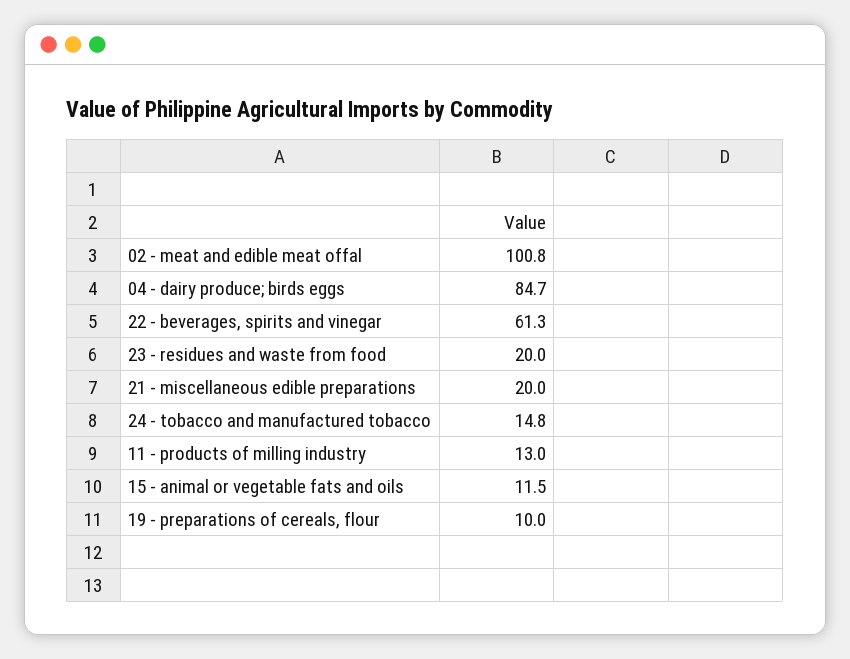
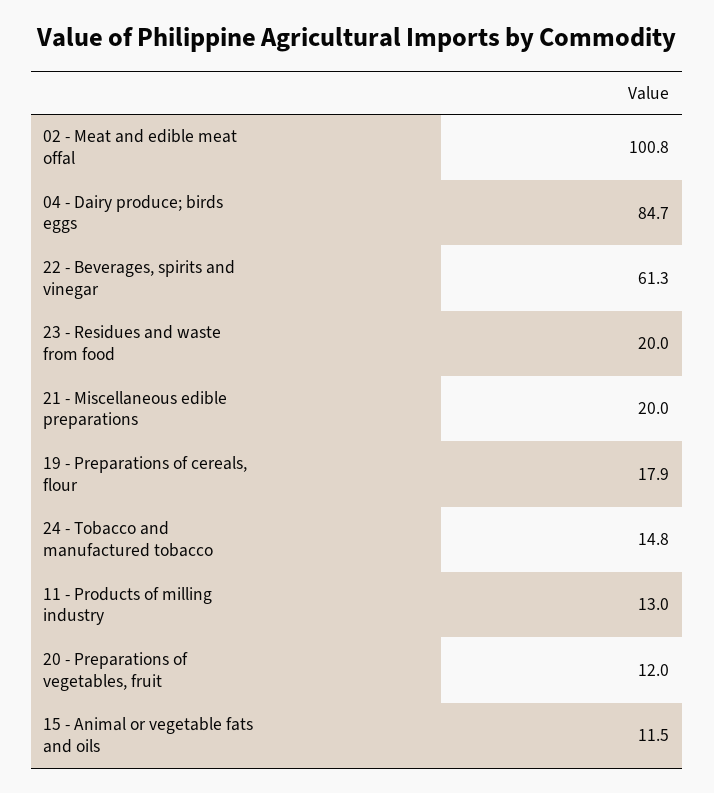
  {
    "02 - meat and edible meat offal": 100.8,
    "04 - dairy produce; birds eggs": 84.7,
    "22 - beverages, spirits and vinegar": 61.3,
    "23 - residues and waste from food": 20,
    "21 - miscellaneous edible preparations": 20,
    "24 - tobacco and manufactured tobacco": 14.8,
    "11 - products of milling industry": 13,
    "15 - animal or vegetable fats and oils": 11.5,
-   "19 - preparations of cereals, flour": 10
+   "19 - preparations of cereals, flour": 17.9,
+   "20 - Preparations of vegetables, fruit": 12
  }

